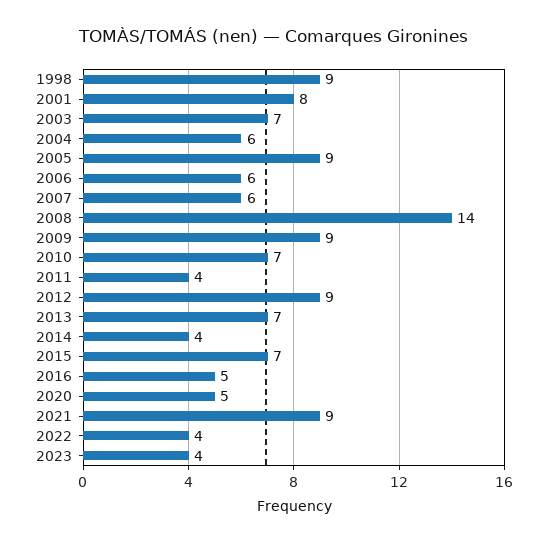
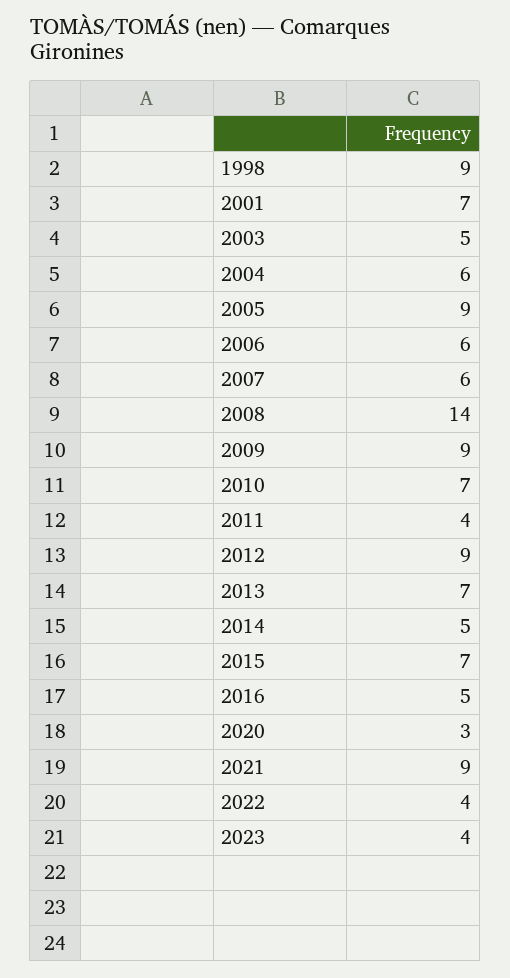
  {
    "1998": 9,
-   "2001": 8,
+   "2001": 7,
-   "2003": 7,
+   "2003": 5,
    "2004": 6,
    "2005": 9,
    "2006": 6,
    "2007": 6,
    "2008": 14,
    "2009": 9,
    "2010": 7,
    "2011": 4,
    "2012": 9,
    "2013": 7,
-   "2014": 4,
+   "2014": 5,
    "2015": 7,
    "2016": 5,
-   "2020": 5,
+   "2020": 3,
    "2021": 9,
    "2022": 4,
    "2023": 4
  }

